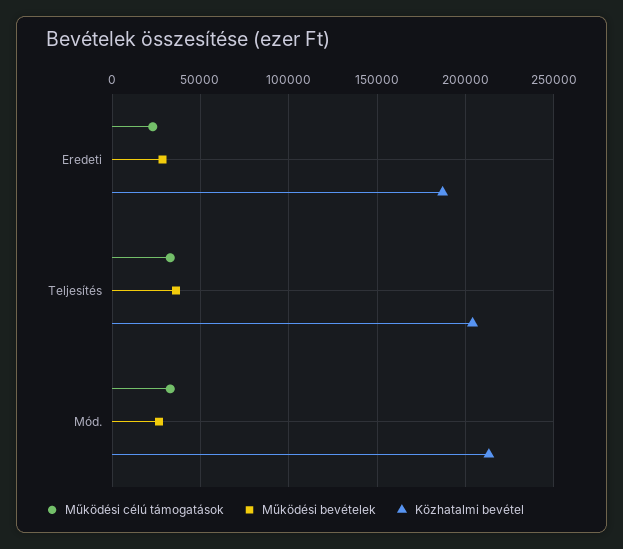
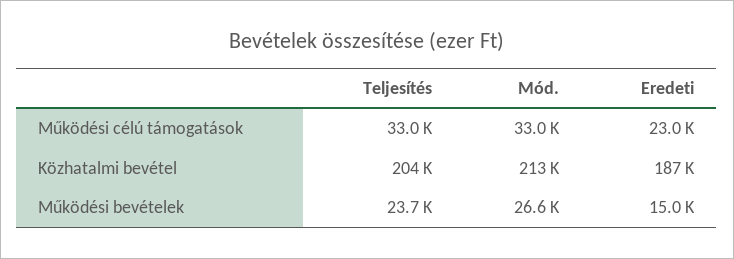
  {
    "Működési célú támogatások": {
      "Eredeti": 23000,
      "Teljesítés": 33000,
      "Mód.": 33000
    },
    "Működési bevételek": {
-     "Eredeti": 30000,
+     "Eredeti": 15000,
-     "Teljesítés": 35000,
+     "Teljesítés": 23700,
      "Mód.": 26600
    },
    "Közhatalmi bevétel": {
      "Eredeti": 187000,
      "Teljesítés": 204000,
      "Mód.": 213000
    }
  }

